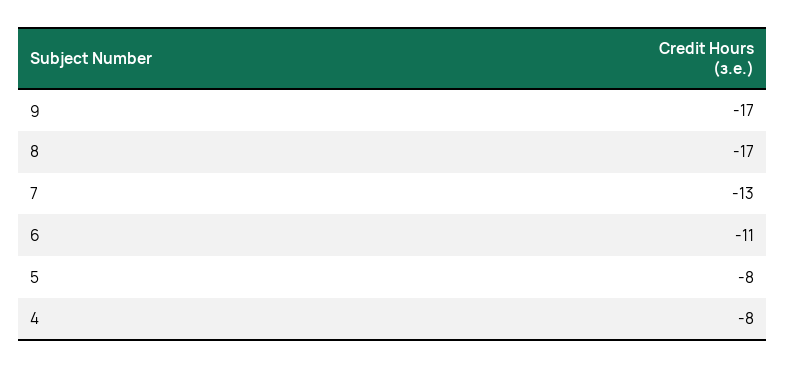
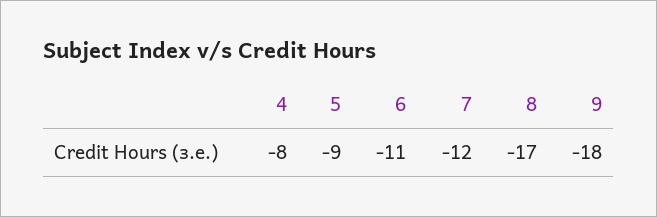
  {
-   "9": -17,
+   "9": -18,
    "8": -17,
-   "7": -13,
+   "7": -12,
    "6": -11,
-   "5": -8,
+   "5": -9,
    "4": -8
  }

